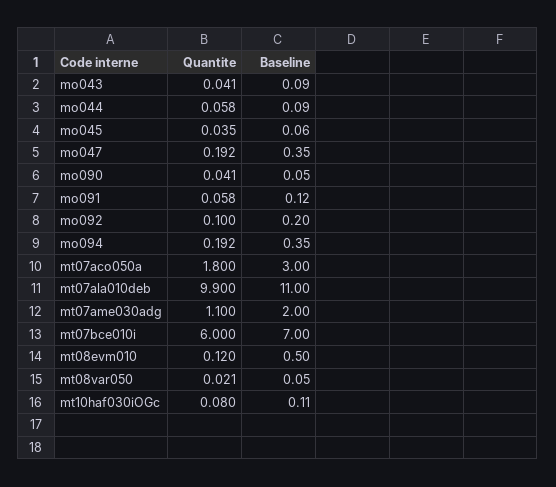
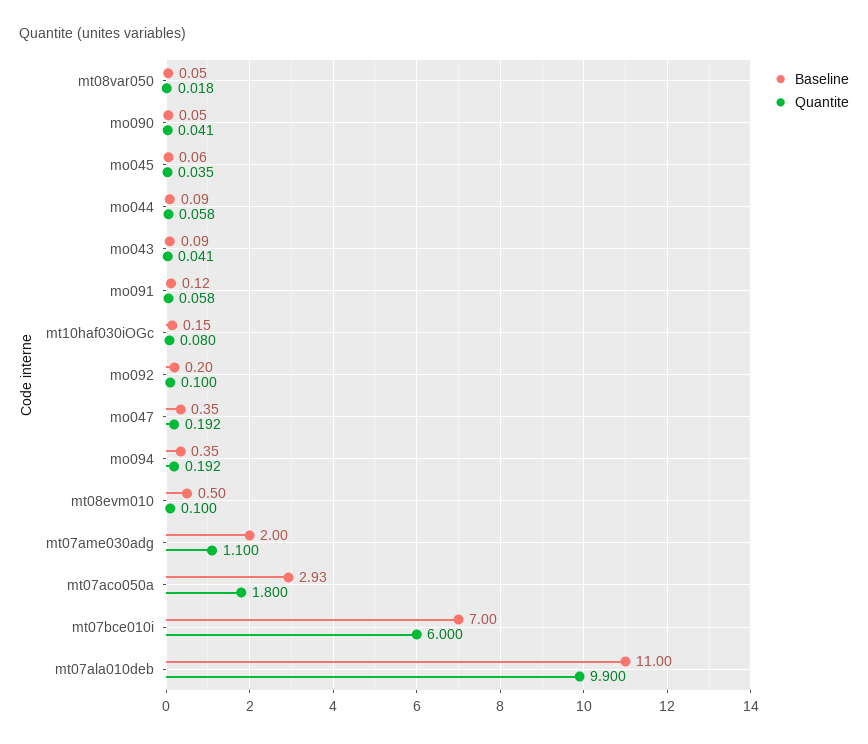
  {
    "Quantite": {
      "mo043": 0.041,
      "mo044": 0.058,
      "mo045": 0.035,
      "mo047": 0.192,
      "mo090": 0.041,
      "mo091": 0.058,
      "mo092": 0.1,
      "mo094": 0.192,
      "mt07aco050a": 1.8,
      "mt07ala010deb": 9.9,
      "mt07ame030adg": 1.1,
      "mt07bce010i": 6,
-     "mt08evm010": 0.12,
+     "mt08evm010": 0.1,
-     "mt08var050": 0.021,
+     "mt08var050": 0.018,
      "mt10haf030iOGc": 0.08
    },
    "Baseline": {
      "mo043": 0.09,
      "mo044": 0.09,
      "mo045": 0.06,
      "mo047": 0.35,
      "mo090": 0.05,
      "mo091": 0.12,
      "mo092": 0.2,
      "mo094": 0.35,
-     "mt07aco050a": 3,
+     "mt07aco050a": 2.93,
      "mt07ala010deb": 11,
      "mt07ame030adg": 2,
      "mt07bce010i": 7,
      "mt08evm010": 0.5,
      "mt08var050": 0.05,
-     "mt10haf030iOGc": 0.11
+     "mt10haf030iOGc": 0.15
    }
  }

